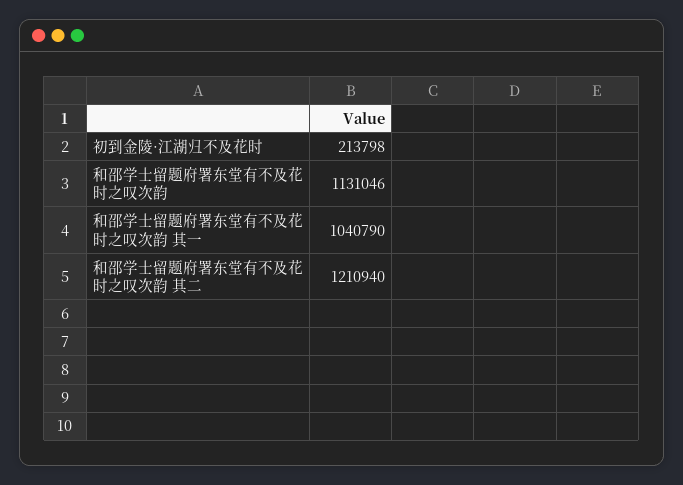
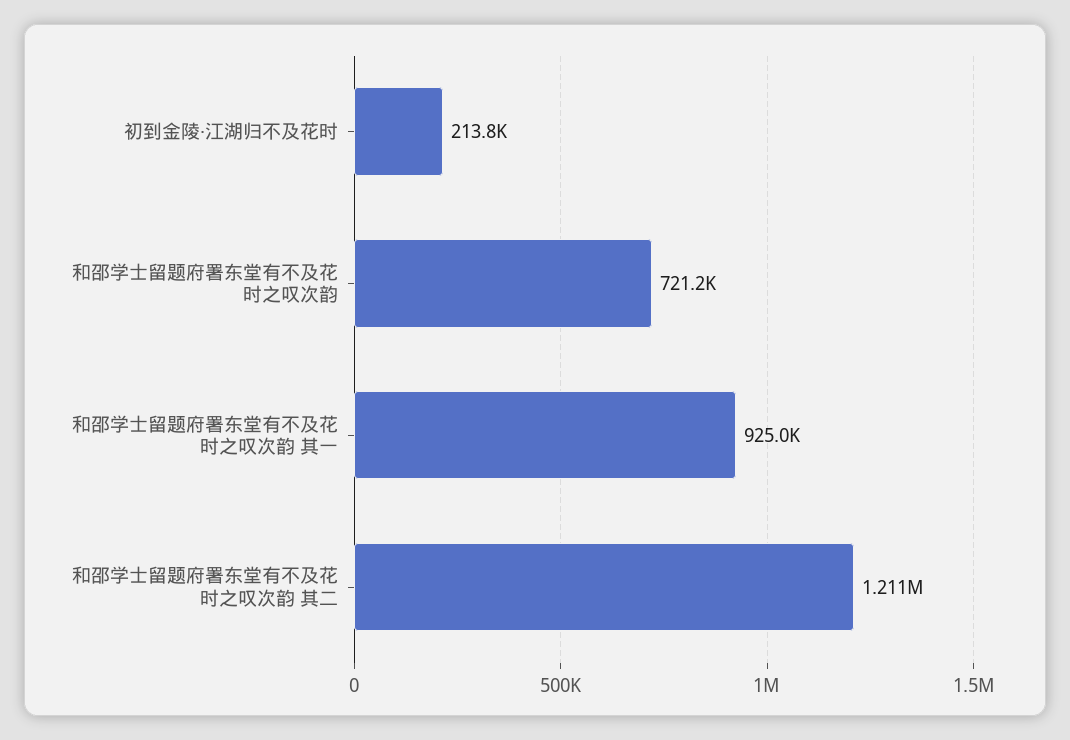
  {
    "初到金陵·江湖归不及花时": 213798,
-   "和邵学士留题府署东堂有不及花时之叹次韵": 1131046,
+   "和邵学士留题府署东堂有不及花时之叹次韵": 721200,
-   "和邵学士留题府署东堂有不及花时之叹次韵 其一": 1040790,
+   "和邵学士留题府署东堂有不及花时之叹次韵 其一": 925000,
    "和邵学士留题府署东堂有不及花时之叹次韵 其二": 1210940
  }

